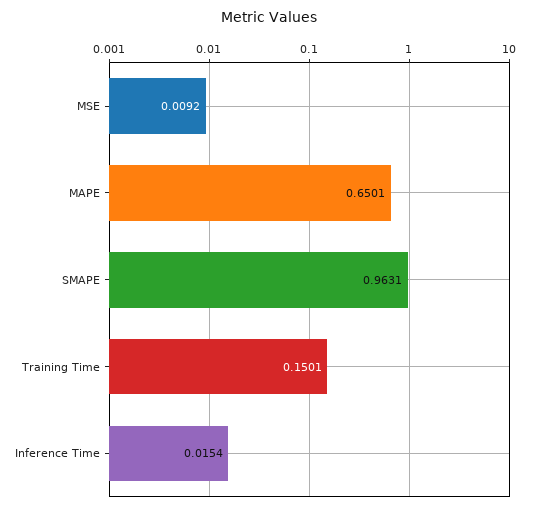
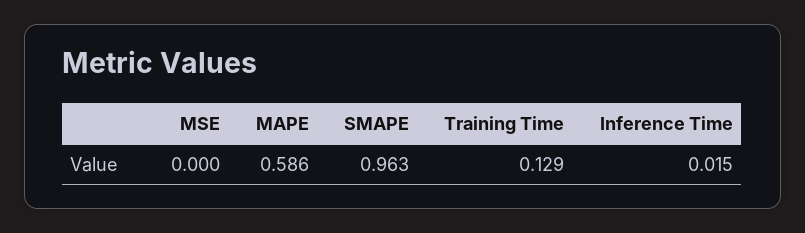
  {
-   "MSE": 0.0092,
+   "MSE": 0,
-   "MAPE": 0.6501,
+   "MAPE": 0.586,
    "SMAPE": 0.9631,
-   "Training Time": 0.1501,
+   "Training Time": 0.129,
    "Inference Time": 0.0154
  }

